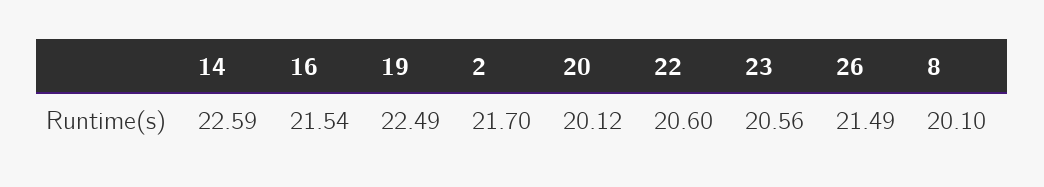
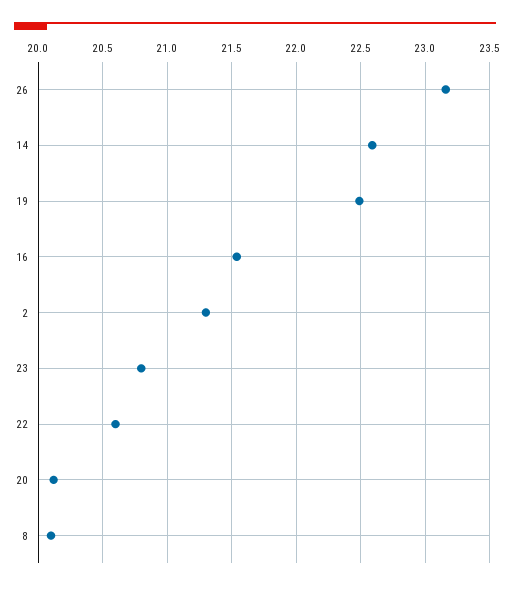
  {
    "14": 22.59,
    "16": 21.54,
    "19": 22.49,
-   "2": 21.7,
+   "2": 21.3,
    "20": 20.12,
    "22": 20.6,
-   "23": 20.56,
+   "23": 20.8,
-   "26": 21.49,
+   "26": 23.15,
    "8": 20.1
  }

